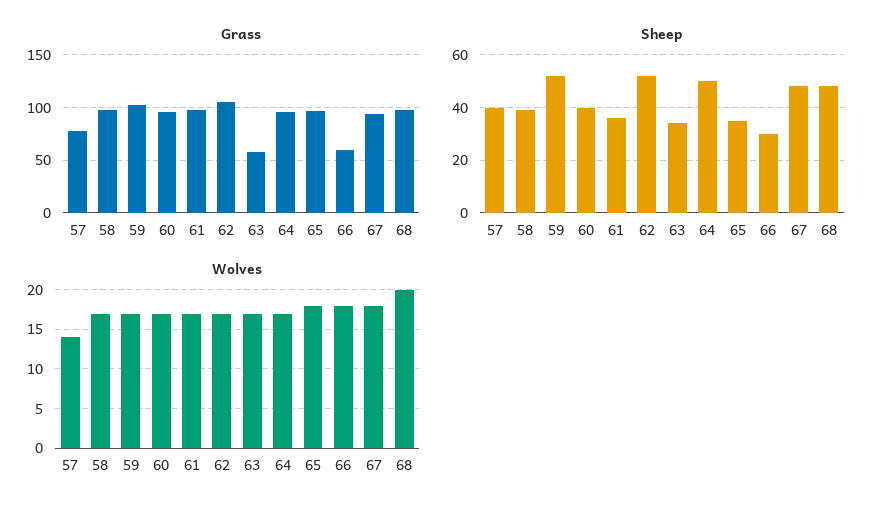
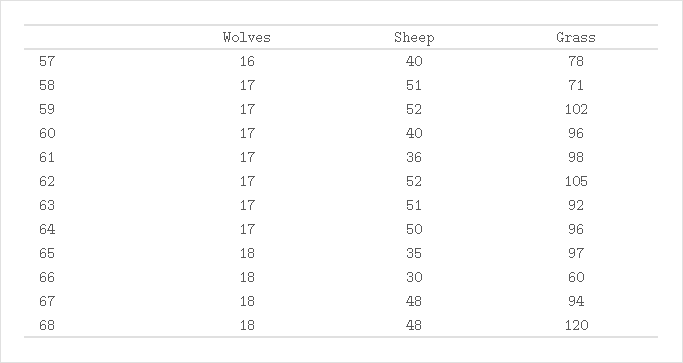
  {
    "Grass": {
      "57": 78,
-     "58": 100,
+     "58": 71,
      "59": 102,
      "60": 96,
      "61": 98,
      "62": 105,
-     "63": 60,
+     "63": 92,
      "64": 96,
      "65": 97,
      "66": 60,
      "67": 94,
-     "68": 100
+     "68": 120
    },
    "Sheep": {
      "57": 40,
-     "58": 40,
+     "58": 51,
      "59": 52,
      "60": 40,
      "61": 36,
      "62": 52,
-     "63": 35,
+     "63": 51,
      "64": 50,
      "65": 35,
      "66": 30,
      "67": 48,
      "68": 48
    },
    "Wolves": {
-     "57": 14,
+     "57": 16,
      "58": 17,
      "59": 17,
      "60": 17,
      "61": 17,
      "62": 17,
      "63": 17,
      "64": 17,
      "65": 18,
      "66": 18,
      "67": 18,
-     "68": 20
+     "68": 18
    }
  }

